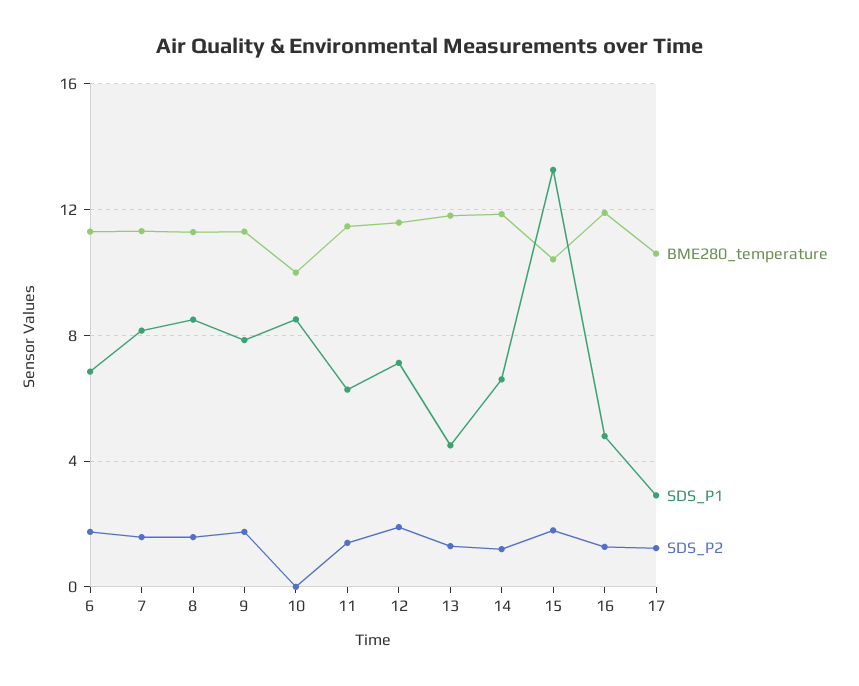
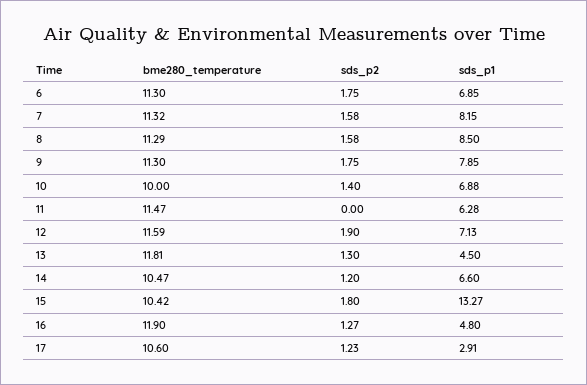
  {
    "BME280_temperature": {
      "6": 11.3,
      "7": 11.32,
      "8": 11.29,
      "9": 11.3,
      "10": 10,
      "11": 11.47,
      "12": 11.59,
      "13": 11.81,
-     "14": 12,
+     "14": 10.47,
      "15": 10.42,
      "16": 11.9,
      "17": 10.6
    },
    "SDS_P1": {
      "6": 6.85,
      "7": 8.15,
      "8": 8.5,
      "9": 7.85,
-     "10": 8.5,
+     "10": 6.88,
      "11": 6.28,
      "12": 7.13,
      "13": 4.5,
      "14": 6.6,
      "15": 13.27,
      "16": 4.8,
      "17": 2.91
    },
    "SDS_P2": {
      "6": 1.75,
      "7": 1.58,
      "8": 1.58,
      "9": 1.75,
-     "10": 0,
+     "10": 1.4,
-     "11": 1.5,
+     "11": 0,
      "12": 1.9,
      "13": 1.3,
      "14": 1.2,
      "15": 1.8,
      "16": 1.27,
      "17": 1.23
    }
  }

